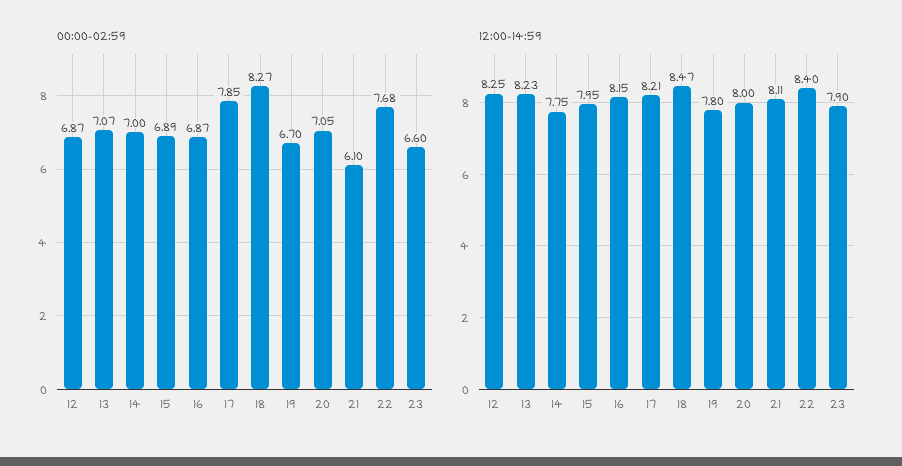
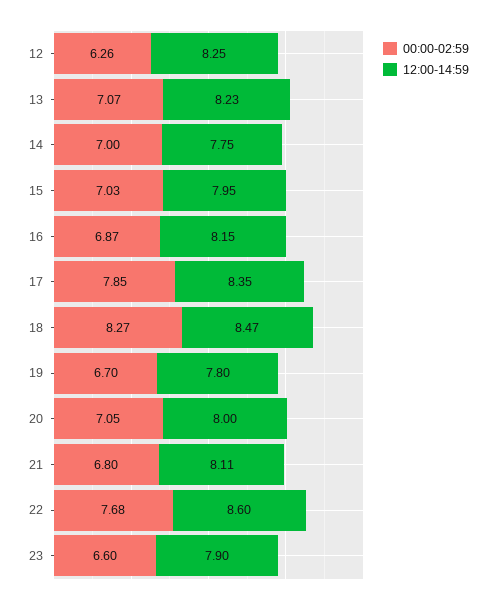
  {
    "00:00-02:59": {
-     "12": 6.87,
+     "12": 6.26,
      "13": 7.07,
      "14": 7,
-     "15": 6.89,
+     "15": 7.03,
      "16": 6.87,
      "17": 7.85,
      "18": 8.27,
      "19": 6.7,
      "20": 7.05,
-     "21": 6.1,
+     "21": 6.8,
      "22": 7.68,
      "23": 6.6
    },
    "12:00-14:59": {
      "12": 8.25,
      "13": 8.23,
      "14": 7.75,
      "15": 7.95,
      "16": 8.15,
-     "17": 8.21,
+     "17": 8.35,
      "18": 8.47,
      "19": 7.8,
      "20": 8,
      "21": 8.11,
-     "22": 8.4,
+     "22": 8.6,
      "23": 7.9
    }
  }

